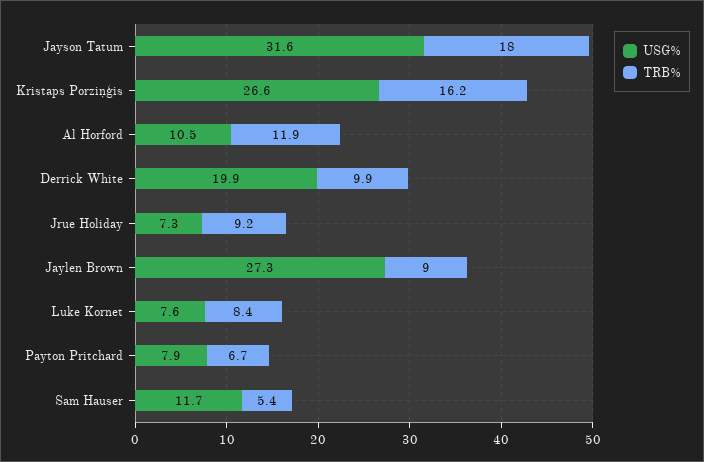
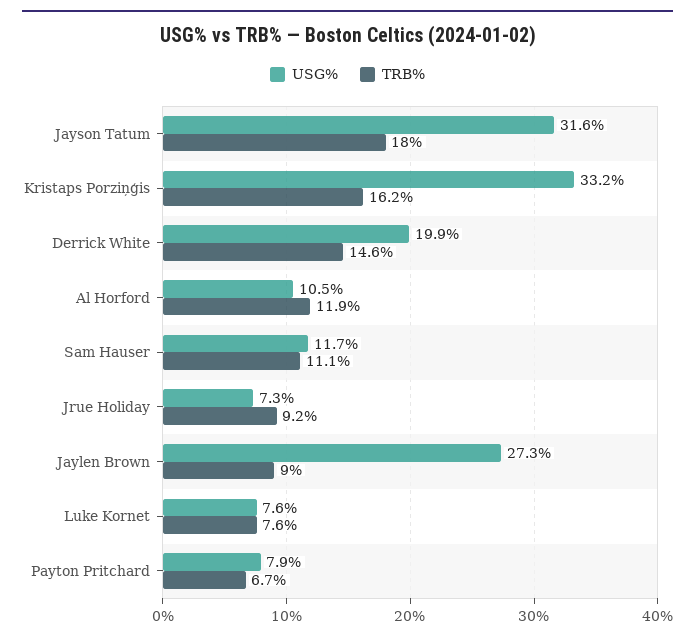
  {
    "USG%": {
      "Jayson Tatum": 31.6,
-     "Kristaps Porziņģis": 26.6,
+     "Kristaps Porziņģis": 33.2,
      "Al Horford": 10.5,
      "Derrick White": 19.9,
      "Jrue Holiday": 7.3,
      "Jaylen Brown": 27.3,
      "Luke Kornet": 7.6,
      "Payton Pritchard": 7.9,
      "Sam Hauser": 11.7
    },
    "TRB%": {
      "Jayson Tatum": 18,
      "Kristaps Porziņģis": 16.2,
      "Al Horford": 11.9,
-     "Derrick White": 9.9,
+     "Derrick White": 14.6,
      "Jrue Holiday": 9.2,
      "Jaylen Brown": 9,
-     "Luke Kornet": 8.4,
+     "Luke Kornet": 7.6,
      "Payton Pritchard": 6.7,
-     "Sam Hauser": 5.4
+     "Sam Hauser": 11.1
    }
  }

